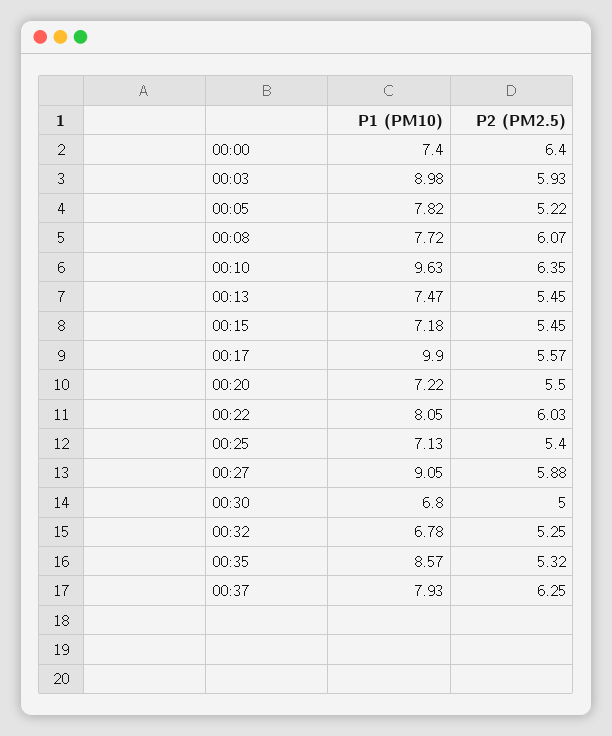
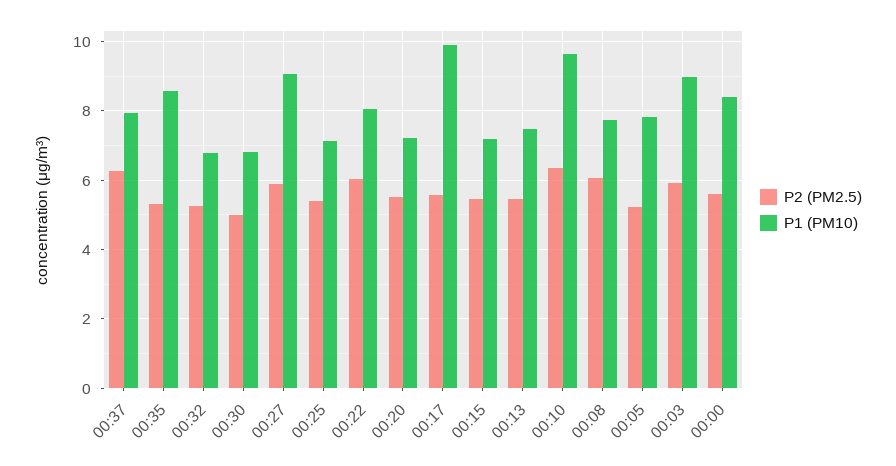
  {
    "P1 (PM10)": {
-     "00:00": 7.4,
+     "00:00": 8.4,
      "00:03": 8.98,
      "00:05": 7.82,
      "00:08": 7.72,
      "00:10": 9.63,
      "00:13": 7.47,
      "00:15": 7.18,
      "00:17": 9.9,
      "00:20": 7.22,
      "00:22": 8.05,
      "00:25": 7.13,
      "00:27": 9.05,
      "00:30": 6.8,
      "00:32": 6.78,
      "00:35": 8.57,
      "00:37": 7.93
    },
    "P2 (PM2.5)": {
-     "00:00": 6.4,
+     "00:00": 5.6,
      "00:03": 5.93,
      "00:05": 5.22,
      "00:08": 6.07,
      "00:10": 6.35,
      "00:13": 5.45,
      "00:15": 5.45,
      "00:17": 5.57,
      "00:20": 5.5,
      "00:22": 6.03,
      "00:25": 5.4,
      "00:27": 5.88,
      "00:30": 5,
      "00:32": 5.25,
      "00:35": 5.32,
      "00:37": 6.25
    }
  }

